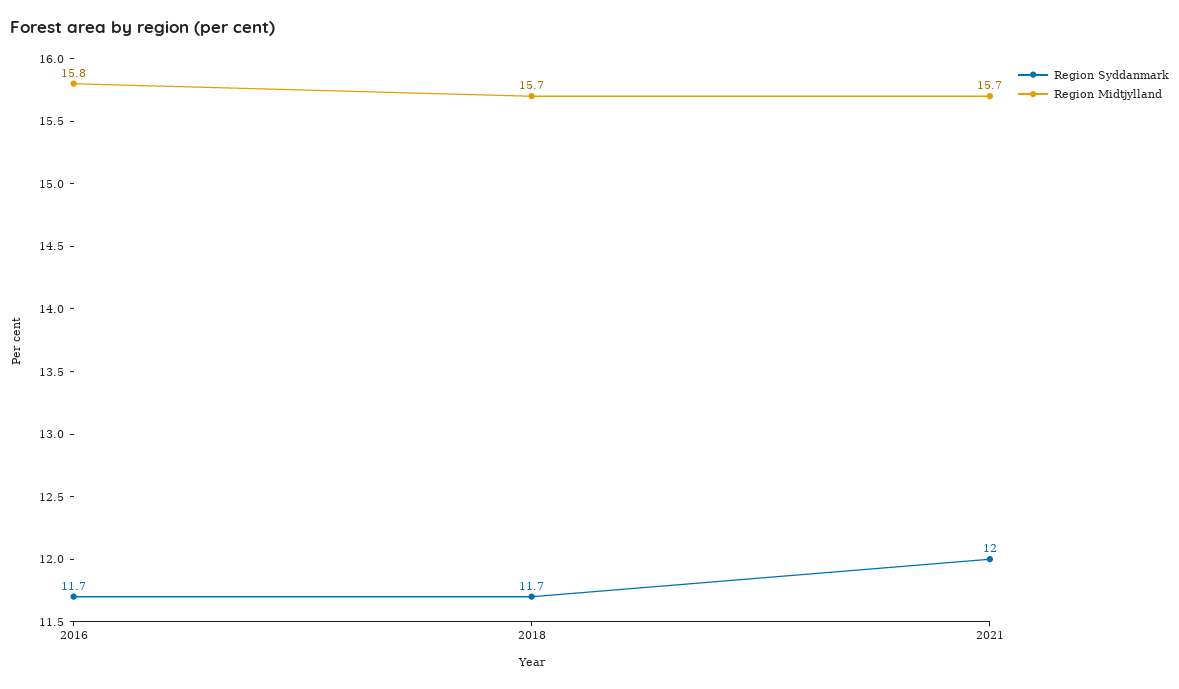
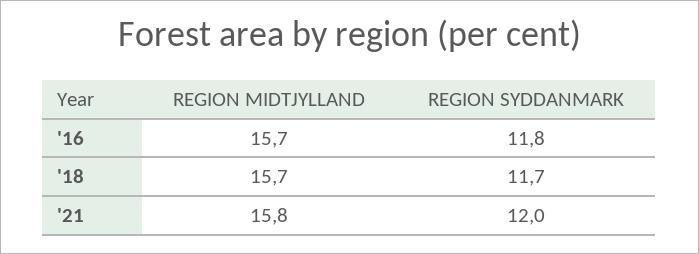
  {
    "Region Syddanmark": {
-     "2016": 11.7,
+     "2016": 11.8,
      "2018": 11.7,
      "2021": 12
    },
    "Region Midtjylland": {
-     "2016": 15.8,
+     "2016": 15.7,
      "2018": 15.7,
-     "2021": 15.7
+     "2021": 15.8
    }
  }

